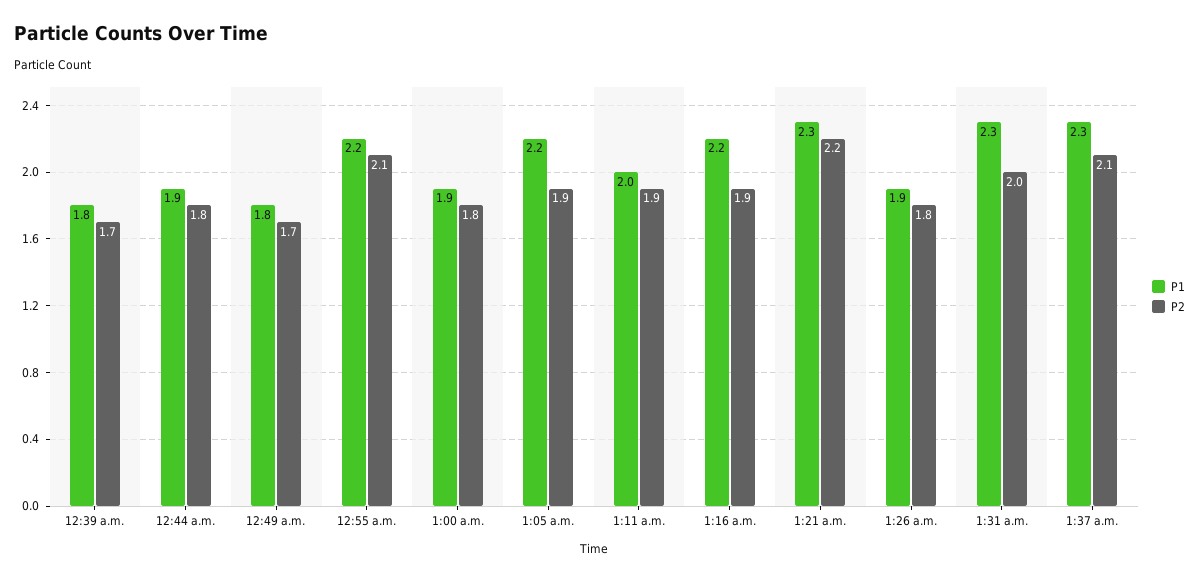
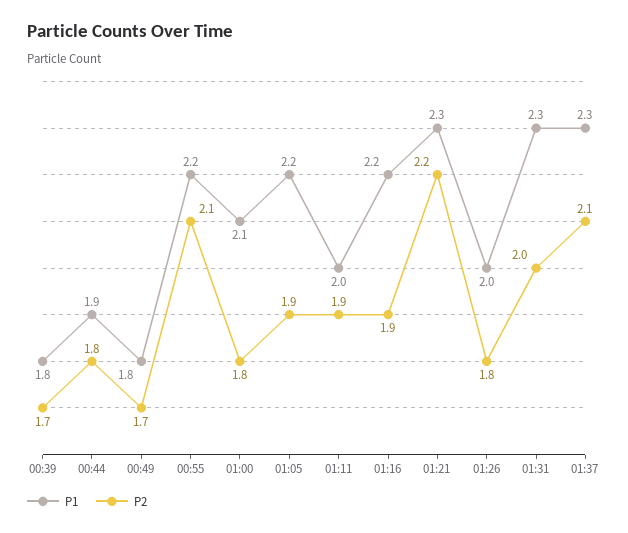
  {
    "P1": {
      "12:39 a.m.": 1.8,
      "12:44 a.m.": 1.9,
      "12:49 a.m.": 1.8,
      "12:55 a.m.": 2.2,
-     "1:00 a.m.": 1.9,
+     "1:00 a.m.": 2.1,
      "1:05 a.m.": 2.2,
      "1:11 a.m.": 2,
      "1:16 a.m.": 2.2,
      "1:21 a.m.": 2.3,
-     "1:26 a.m.": 1.9,
+     "1:26 a.m.": 2,
      "1:31 a.m.": 2.3,
      "1:37 a.m.": 2.3
    },
    "P2": {
      "12:39 a.m.": 1.7,
      "12:44 a.m.": 1.8,
      "12:49 a.m.": 1.7,
      "12:55 a.m.": 2.1,
      "1:00 a.m.": 1.8,
      "1:05 a.m.": 1.9,
      "1:11 a.m.": 1.9,
      "1:16 a.m.": 1.9,
      "1:21 a.m.": 2.2,
      "1:26 a.m.": 1.8,
      "1:31 a.m.": 2,
      "1:37 a.m.": 2.1
    }
  }

